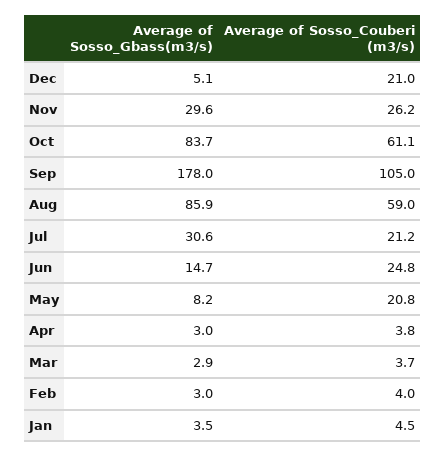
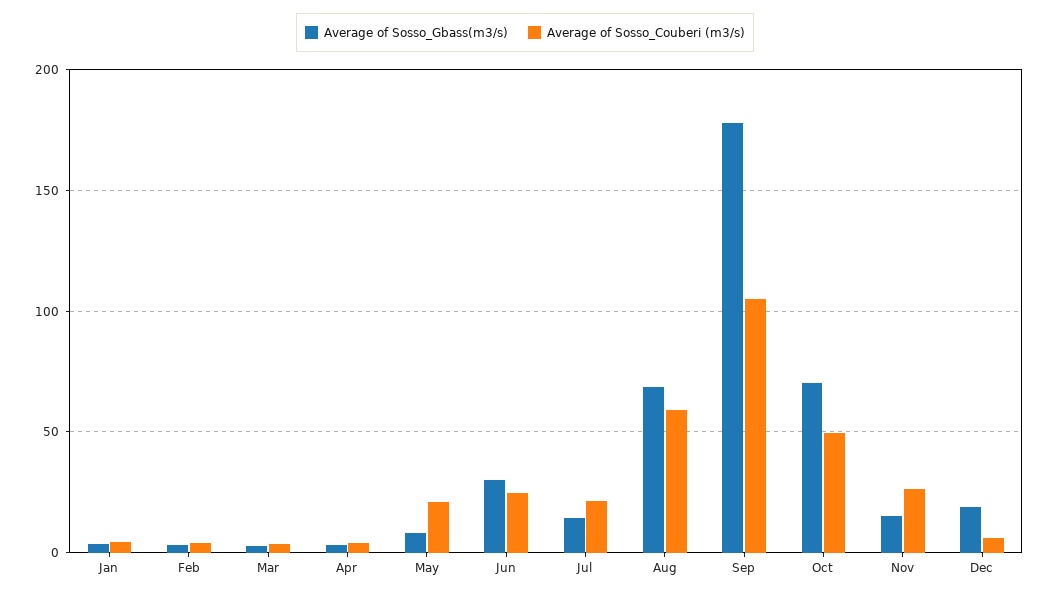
  {
    "Average of Sosso_Gbass(m3/s)": {
-     "Dec": 5.1,
+     "Dec": 20,
-     "Nov": 29.6,
+     "Nov": 15,
-     "Oct": 83.7,
+     "Oct": 70,
      "Sep": 178,
-     "Aug": 85.9,
+     "Aug": 70,
-     "Jul": 30.6,
+     "Jul": 15,
-     "Jun": 14.7,
+     "Jun": 30,
      "May": 8.2,
      "Apr": 3,
      "Mar": 2.9,
      "Feb": 3,
      "Jan": 3.5
    },
    "Average of Sosso_Couberi (m3/s)": {
-     "Dec": 21,
+     "Dec": 5,
      "Nov": 26.2,
-     "Oct": 61.1,
+     "Oct": 50,
      "Sep": 105,
      "Aug": 59,
      "Jul": 21.2,
      "Jun": 24.8,
      "May": 20.8,
      "Apr": 3.8,
      "Mar": 3.7,
      "Feb": 4,
      "Jan": 4.5
    }
  }

